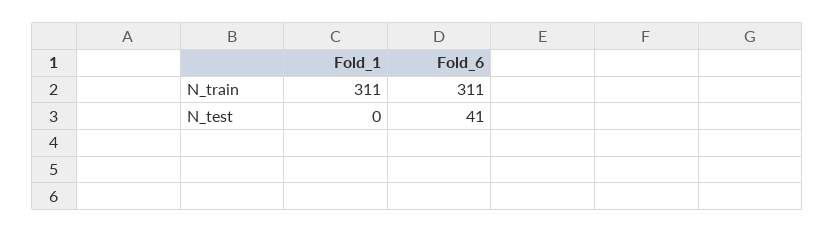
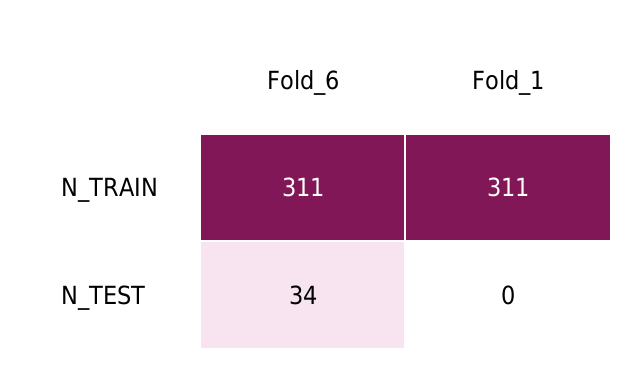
  {
    "Fold_1": {
      "N_train": 311,
      "N_test": 0
    },
    "Fold_6": {
      "N_train": 311,
-     "N_test": 41
+     "N_test": 34
    }
  }

